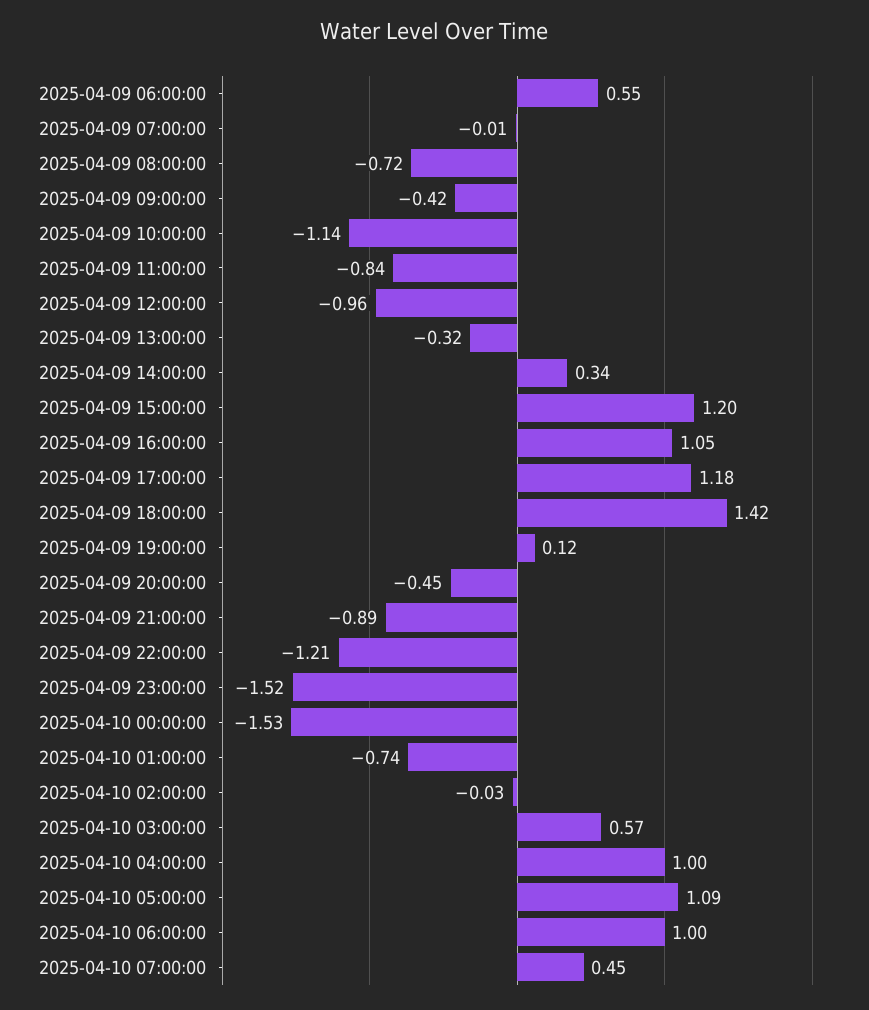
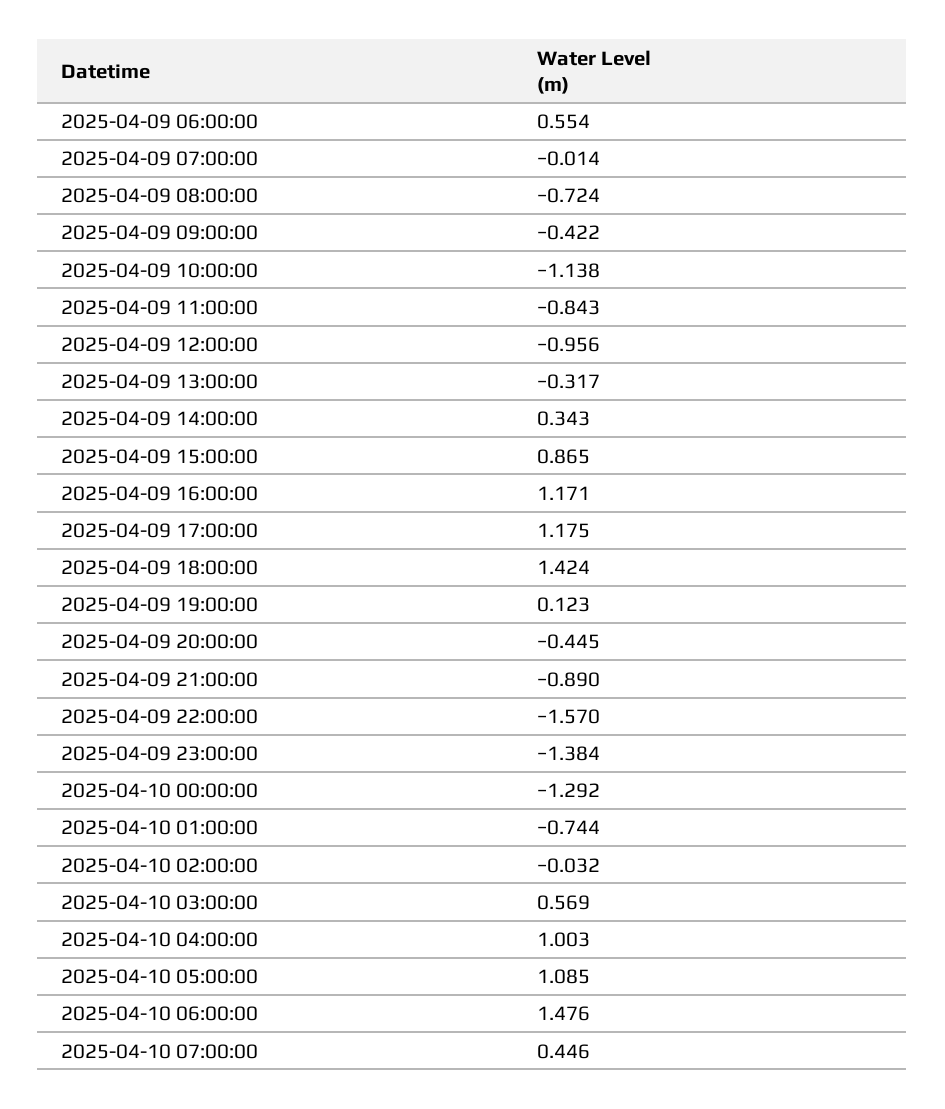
  {
    "2025-04-09 06:00:00": 0.554,
    "2025-04-09 07:00:00": -0.014,
    "2025-04-09 08:00:00": -0.724,
    "2025-04-09 09:00:00": -0.422,
    "2025-04-09 10:00:00": -1.138,
    "2025-04-09 11:00:00": -0.843,
    "2025-04-09 12:00:00": -0.956,
    "2025-04-09 13:00:00": -0.317,
    "2025-04-09 14:00:00": 0.343,
-   "2025-04-09 15:00:00": 1.2,
+   "2025-04-09 15:00:00": 0.865,
-   "2025-04-09 16:00:00": 1.05,
+   "2025-04-09 16:00:00": 1.171,
    "2025-04-09 17:00:00": 1.175,
    "2025-04-09 18:00:00": 1.424,
    "2025-04-09 19:00:00": 0.123,
    "2025-04-09 20:00:00": -0.445,
    "2025-04-09 21:00:00": -0.89,
-   "2025-04-09 22:00:00": -1.21,
+   "2025-04-09 22:00:00": -1.57,
-   "2025-04-09 23:00:00": -1.52,
+   "2025-04-09 23:00:00": -1.384,
-   "2025-04-10 00:00:00": -1.53,
+   "2025-04-10 00:00:00": -1.292,
    "2025-04-10 01:00:00": -0.744,
    "2025-04-10 02:00:00": -0.032,
    "2025-04-10 03:00:00": 0.569,
    "2025-04-10 04:00:00": 1.003,
    "2025-04-10 05:00:00": 1.085,
-   "2025-04-10 06:00:00": 1,
+   "2025-04-10 06:00:00": 1.476,
    "2025-04-10 07:00:00": 0.446
  }

